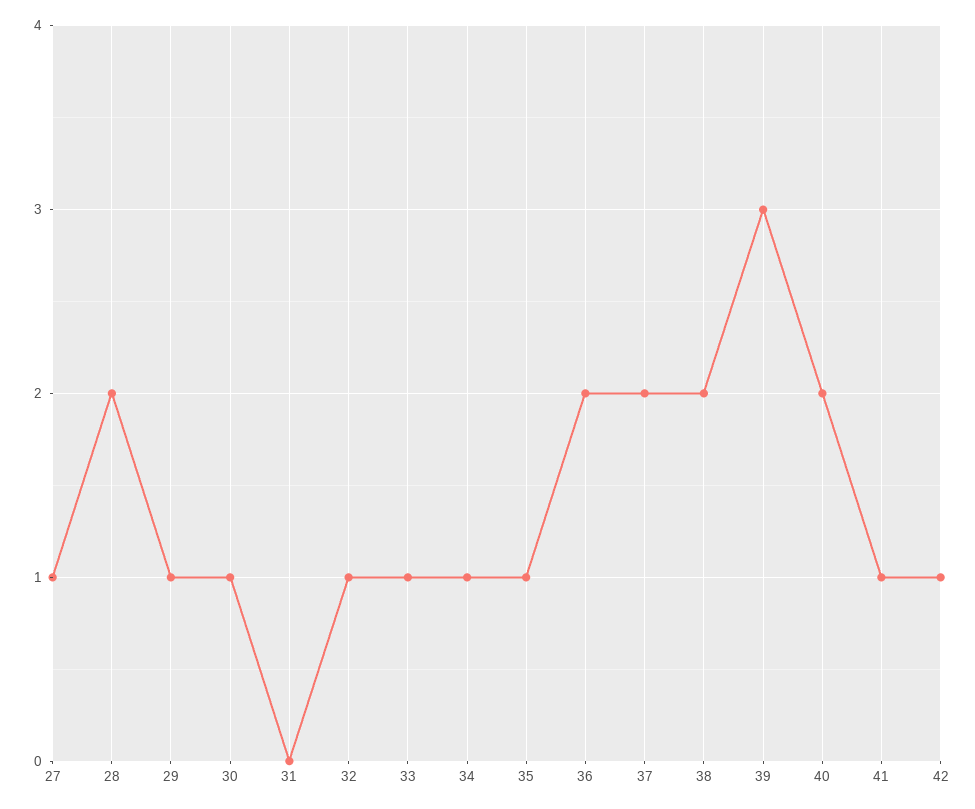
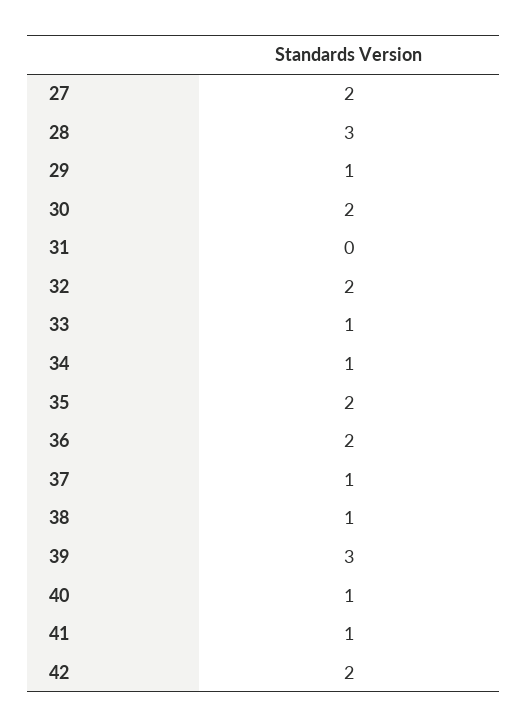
  {
-   "27": 1,
+   "27": 2,
-   "28": 2,
+   "28": 3,
    "29": 1,
-   "30": 1,
+   "30": 2,
    "31": 0,
-   "32": 1,
+   "32": 2,
    "33": 1,
    "34": 1,
-   "35": 1,
+   "35": 2,
    "36": 2,
-   "37": 2,
+   "37": 1,
-   "38": 2,
+   "38": 1,
    "39": 3,
-   "40": 2,
+   "40": 1,
    "41": 1,
-   "42": 1
+   "42": 2
  }

